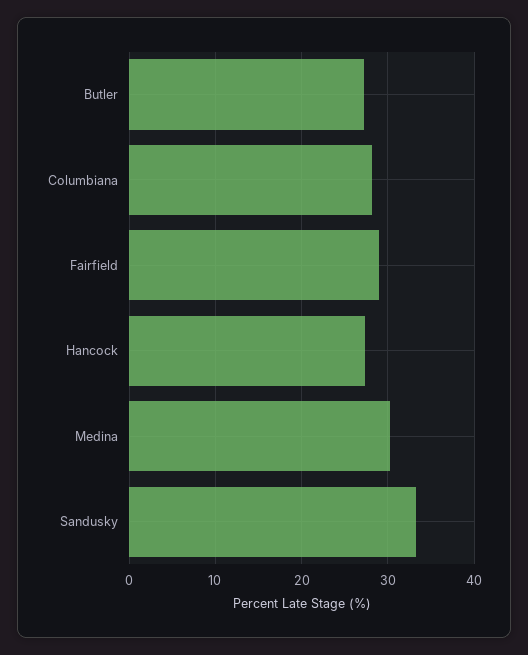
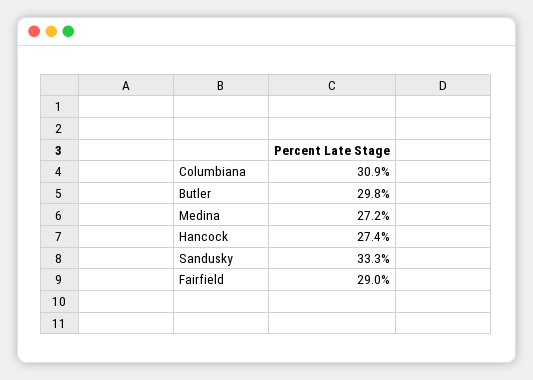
  {
-   "Butler": 27,
+   "Butler": 29.8,
-   "Columbiana": 28,
+   "Columbiana": 30.9,
    "Fairfield": 29,
    "Hancock": 27.4,
-   "Medina": 30,
+   "Medina": 27.2,
    "Sandusky": 33.3
  }

